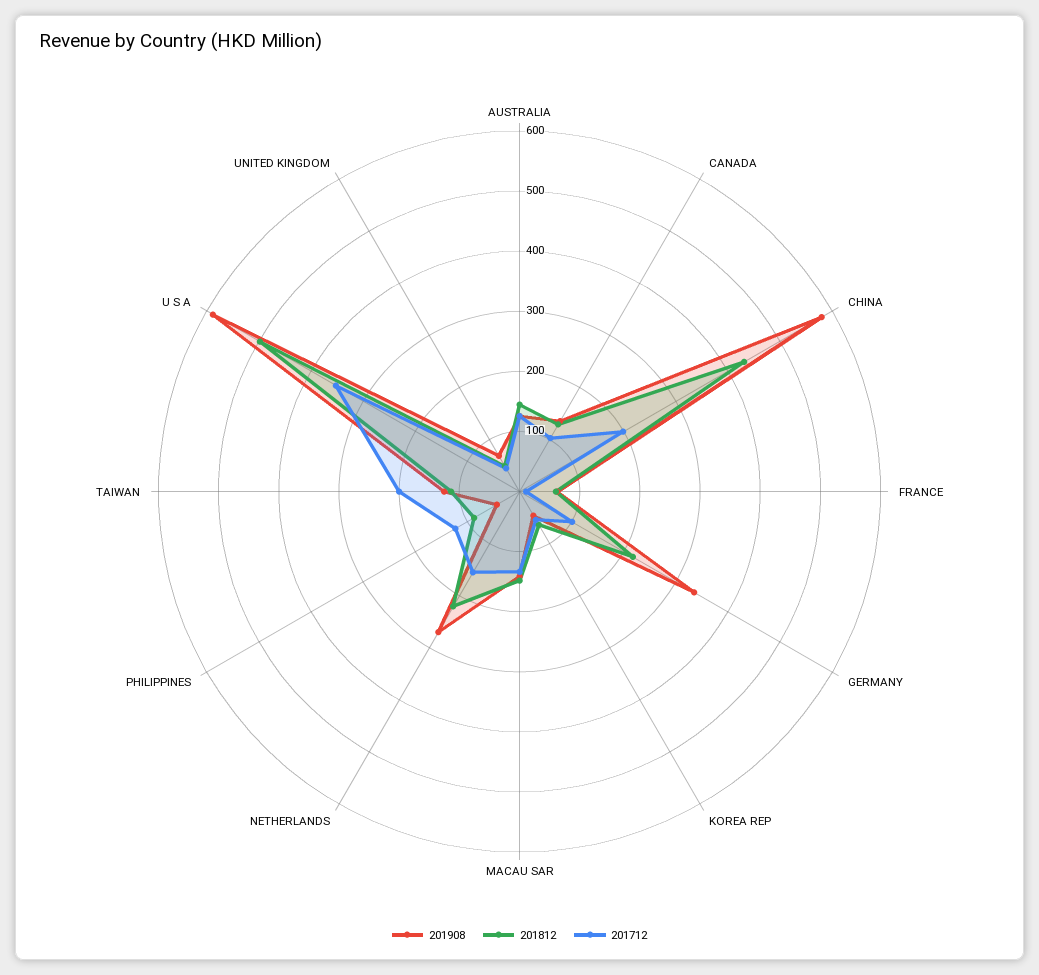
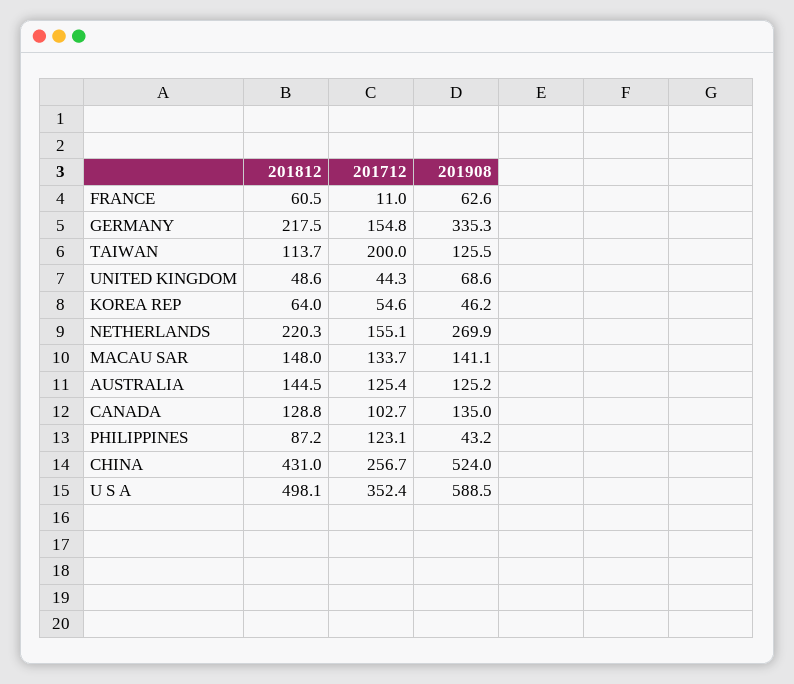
  {
    "201908": {
      "AUSTRALIA": 125.2,
      "CANADA": 135,
-     "CHINA": 580,
+     "CHINA": 524,
      "FRANCE": 62.6,
      "GERMANY": 335.3,
      "KOREA REP": 46.2,
      "MACAU SAR": 141.1,
      "NETHERLANDS": 269.9,
      "PHILIPPINES": 43.2,
      "TAIWAN": 125.5,
      "U S A": 588.5,
      "UNITED KINGDOM": 68.6
    },
    "201812": {
      "AUSTRALIA": 144.5,
      "CANADA": 128.8,
      "CHINA": 431,
      "FRANCE": 60.5,
      "GERMANY": 217.5,
      "KOREA REP": 64,
      "MACAU SAR": 148,
      "NETHERLANDS": 220.3,
      "PHILIPPINES": 87.2,
      "TAIWAN": 113.7,
      "U S A": 498.1,
      "UNITED KINGDOM": 48.6
    },
    "201712": {
      "AUSTRALIA": 125.4,
      "CANADA": 102.7,
-     "CHINA": 200,
+     "CHINA": 256.7,
      "FRANCE": 11,
-     "GERMANY": 100,
+     "GERMANY": 154.8,
      "KOREA REP": 54.6,
      "MACAU SAR": 133.7,
      "NETHERLANDS": 155.1,
      "PHILIPPINES": 123.1,
      "TAIWAN": 200,
      "U S A": 352.4,
      "UNITED KINGDOM": 44.3
    }
  }

